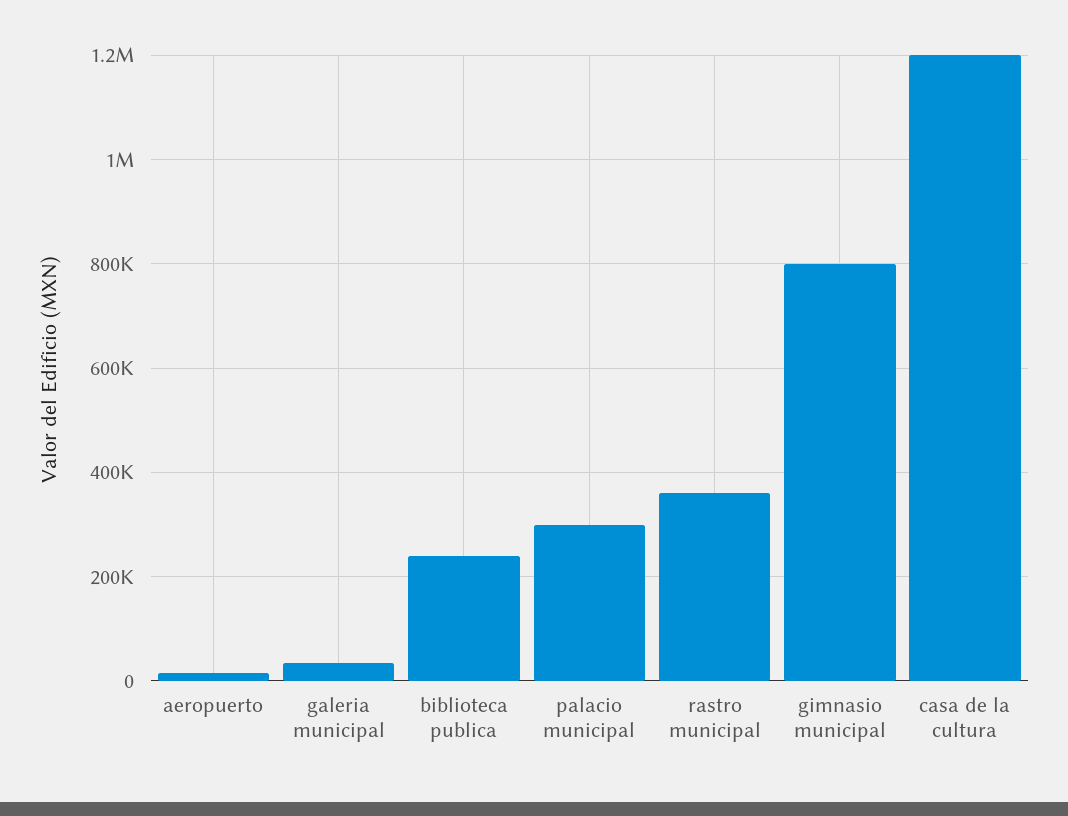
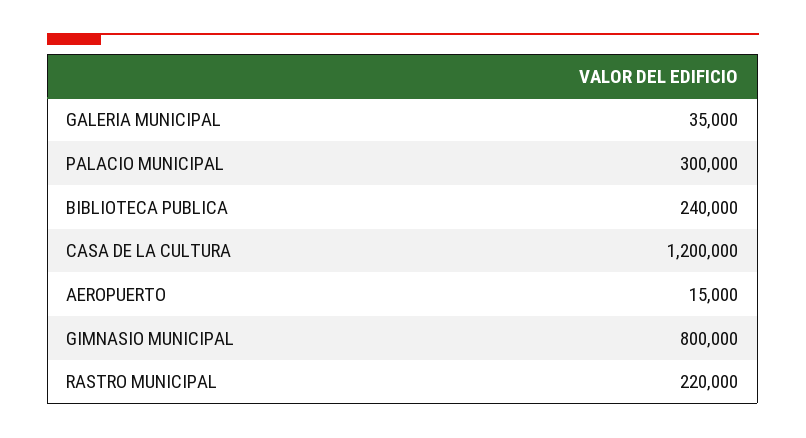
  {
    "aeropuerto": 15000,
    "galeria municipal": 35000,
    "biblioteca publica": 240000,
    "palacio municipal": 300000,
-   "rastro municipal": 360000,
+   "rastro municipal": 220000,
    "gimnasio municipal": 800000,
    "casa de la cultura": 1200000
  }

